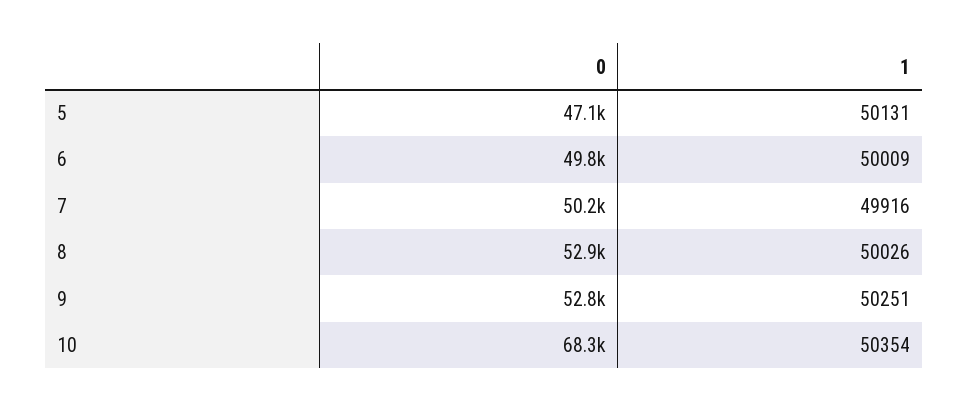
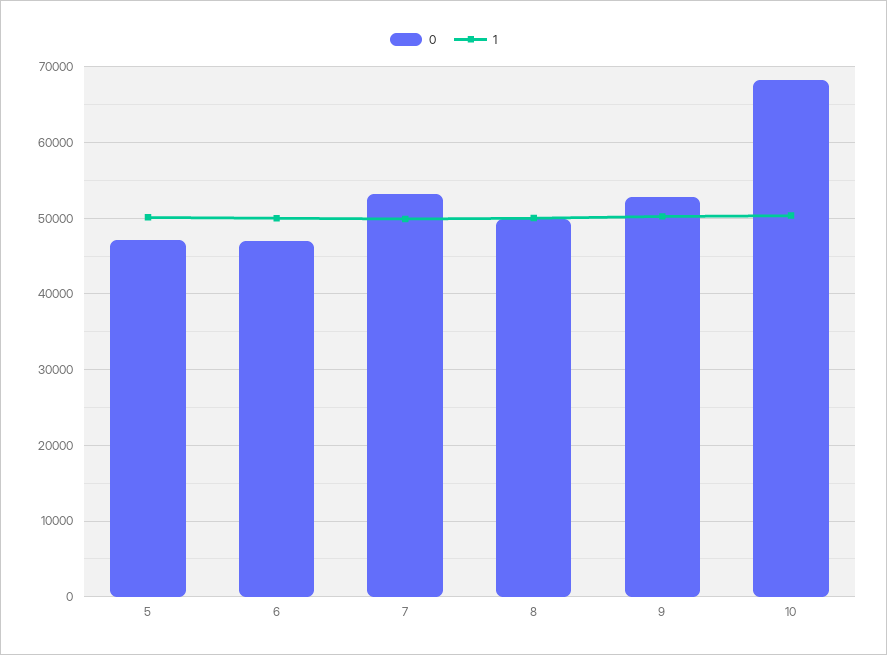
  {
    "0": {
      "5": 47100,
-     "6": 49800,
+     "6": 47000,
-     "7": 50200,
+     "7": 53000,
-     "8": 52900,
+     "8": 50000,
      "9": 52800,
      "10": 68300
    },
    "1": {
      "5": 50131,
      "6": 50009,
      "7": 49916,
      "8": 50026,
      "9": 50251,
      "10": 50354
    }
  }

